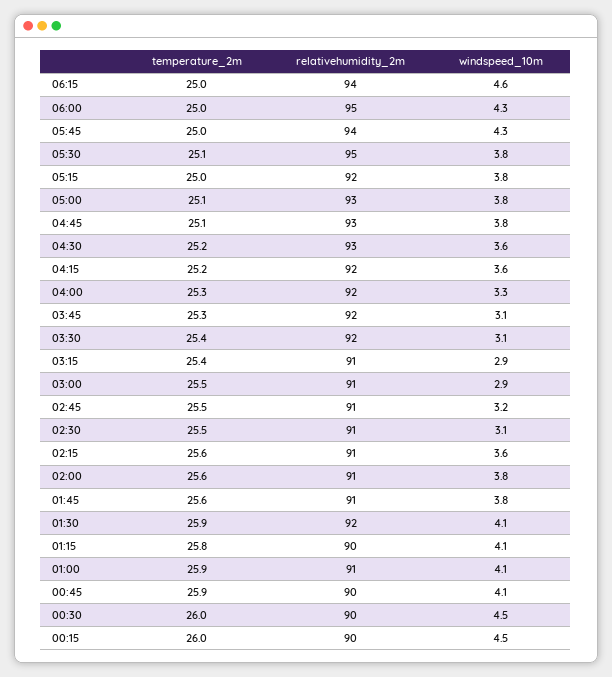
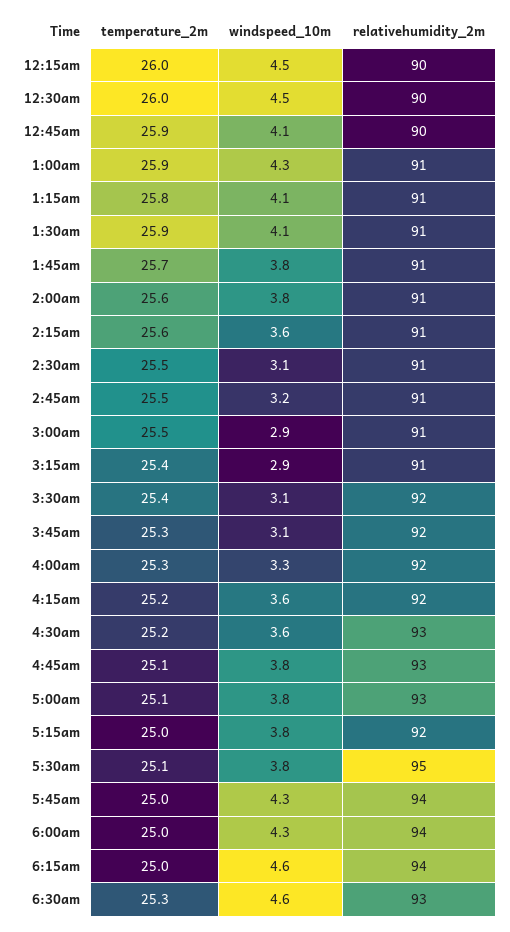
  {
    "temperature_2m": {
      "06:15": 25,
      "06:00": 25,
      "05:45": 25,
      "05:30": 25.1,
      "05:15": 25,
      "05:00": 25.1,
      "04:45": 25.1,
      "04:30": 25.2,
      "04:15": 25.2,
      "04:00": 25.3,
      "03:45": 25.3,
      "03:30": 25.4,
      "03:15": 25.4,
      "03:00": 25.5,
      "02:45": 25.5,
      "02:30": 25.5,
      "02:15": 25.6,
      "02:00": 25.6,
-     "01:45": 25.6,
+     "01:45": 25.7,
      "01:30": 25.9,
      "01:15": 25.8,
      "01:00": 25.9,
      "00:45": 25.9,
      "00:30": 26,
-     "00:15": 26
+     "00:15": 26,
+     "6:30am": 25.3
    },
    "relativehumidity_2m": {
      "06:15": 94,
-     "06:00": 95,
+     "06:00": 94,
      "05:45": 94,
      "05:30": 95,
      "05:15": 92,
      "05:00": 93,
      "04:45": 93,
      "04:30": 93,
      "04:15": 92,
      "04:00": 92,
      "03:45": 92,
      "03:30": 92,
      "03:15": 91,
      "03:00": 91,
      "02:45": 91,
      "02:30": 91,
      "02:15": 91,
      "02:00": 91,
      "01:45": 91,
-     "01:30": 92,
+     "01:30": 91,
-     "01:15": 90,
+     "01:15": 91,
      "01:00": 91,
      "00:45": 90,
      "00:30": 90,
-     "00:15": 90
+     "00:15": 90,
+     "6:30am": 93
    },
    "windspeed_10m": {
      "06:15": 4.6,
      "06:00": 4.3,
      "05:45": 4.3,
      "05:30": 3.8,
      "05:15": 3.8,
      "05:00": 3.8,
      "04:45": 3.8,
      "04:30": 3.6,
      "04:15": 3.6,
      "04:00": 3.3,
      "03:45": 3.1,
      "03:30": 3.1,
      "03:15": 2.9,
      "03:00": 2.9,
      "02:45": 3.2,
      "02:30": 3.1,
      "02:15": 3.6,
      "02:00": 3.8,
      "01:45": 3.8,
      "01:30": 4.1,
      "01:15": 4.1,
-     "01:00": 4.1,
+     "01:00": 4.3,
      "00:45": 4.1,
      "00:30": 4.5,
-     "00:15": 4.5
+     "00:15": 4.5,
+     "6:30am": 4.6
    }
  }

